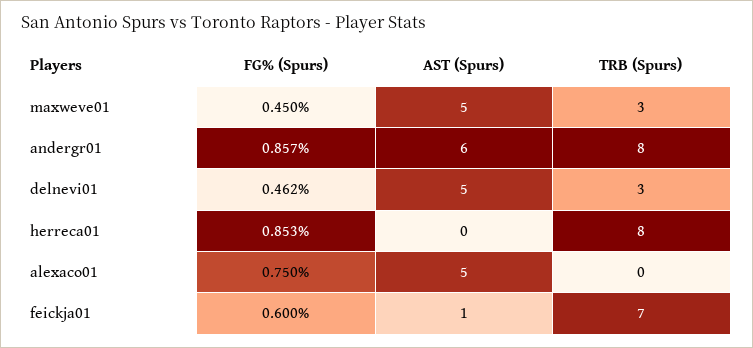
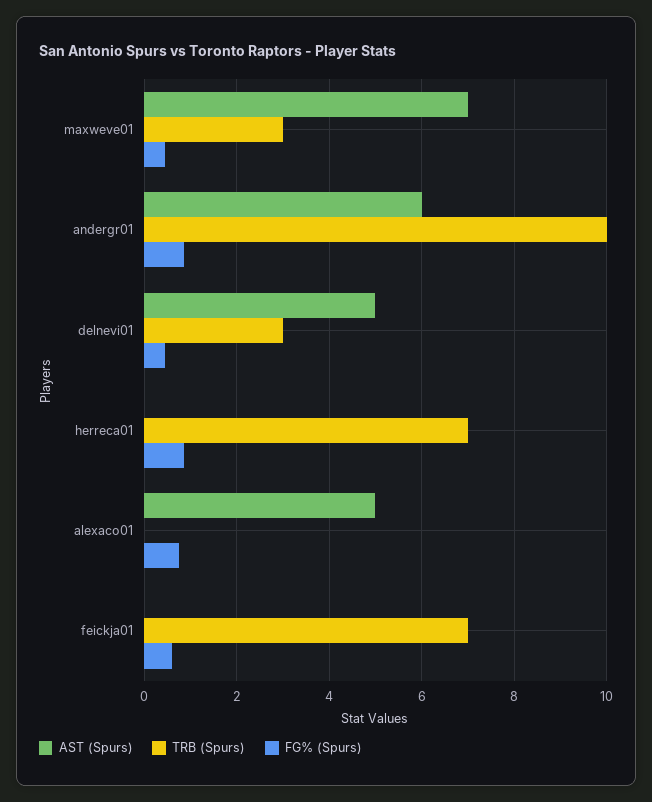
  {
    "FG% (Spurs)": {
      "maxweve01": 0.45,
      "andergr01": 0.857,
      "delnevi01": 0.462,
      "herreca01": 0.853,
      "alexaco01": 0.75,
      "feickja01": 0.6
    },
    "AST (Spurs)": {
-     "maxweve01": 5,
+     "maxweve01": 7,
      "andergr01": 6,
      "delnevi01": 5,
      "herreca01": 0,
      "alexaco01": 5,
-     "feickja01": 1
+     "feickja01": 0
    },
    "TRB (Spurs)": {
      "maxweve01": 3,
-     "andergr01": 8,
+     "andergr01": 10,
      "delnevi01": 3,
-     "herreca01": 8,
+     "herreca01": 7,
      "alexaco01": 0,
      "feickja01": 7
    }
  }

